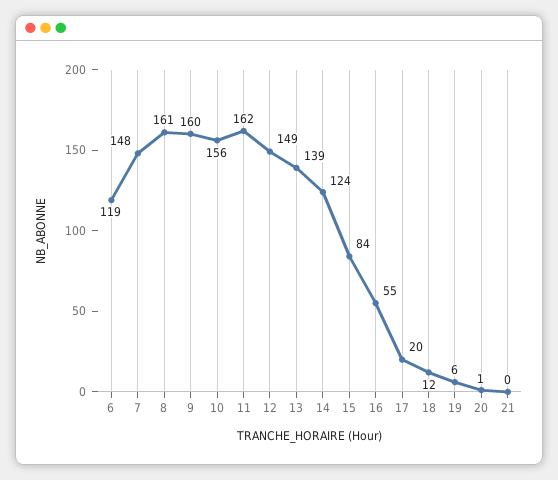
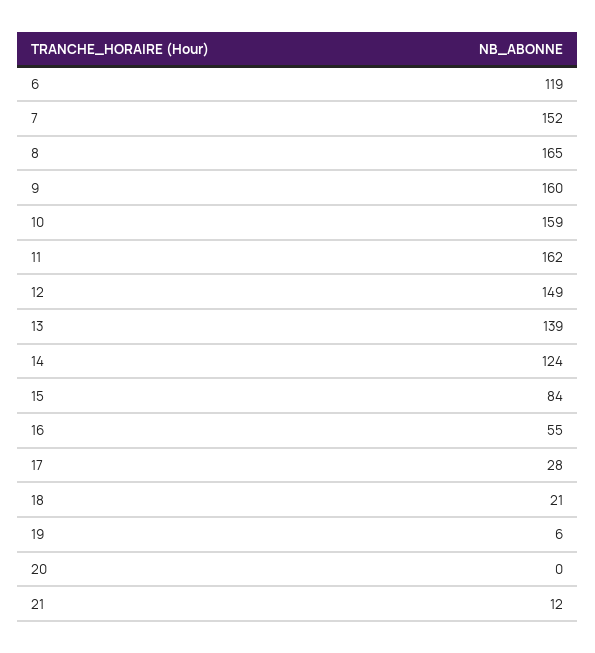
  {
    "6": 119,
-   "7": 148,
+   "7": 152,
-   "8": 161,
+   "8": 165,
    "9": 160,
-   "10": 156,
+   "10": 159,
    "11": 162,
    "12": 149,
    "13": 139,
    "14": 124,
    "15": 84,
    "16": 55,
-   "17": 20,
+   "17": 28,
-   "18": 12,
+   "18": 21,
    "19": 6,
-   "20": 1,
+   "20": 0,
-   "21": 0
+   "21": 12
  }

